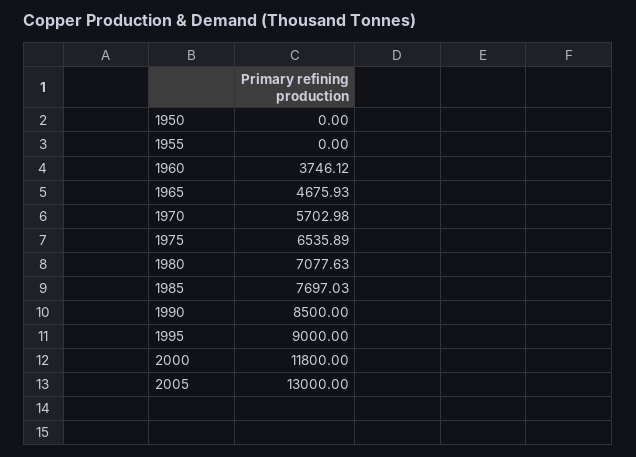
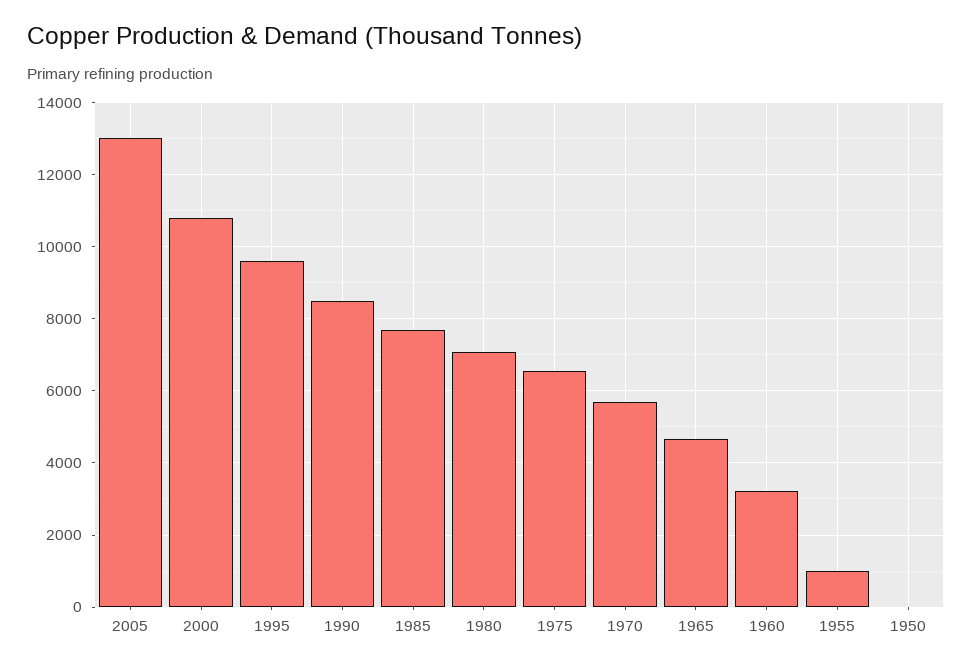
  {
    "1950": 0,
-   "1955": 0,
+   "1955": 1000,
-   "1960": 3746.12,
+   "1960": 3200,
    "1965": 4675.93,
    "1970": 5702.98,
    "1975": 6535.89,
    "1980": 7077.63,
    "1985": 7697.03,
    "1990": 8500,
-   "1995": 9000,
+   "1995": 9600,
-   "2000": 11800,
+   "2000": 10800,
    "2005": 13000
  }

